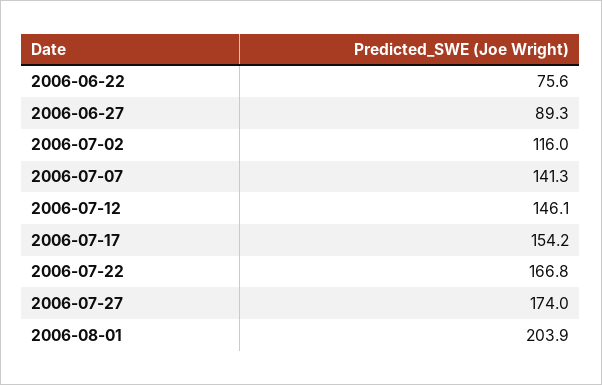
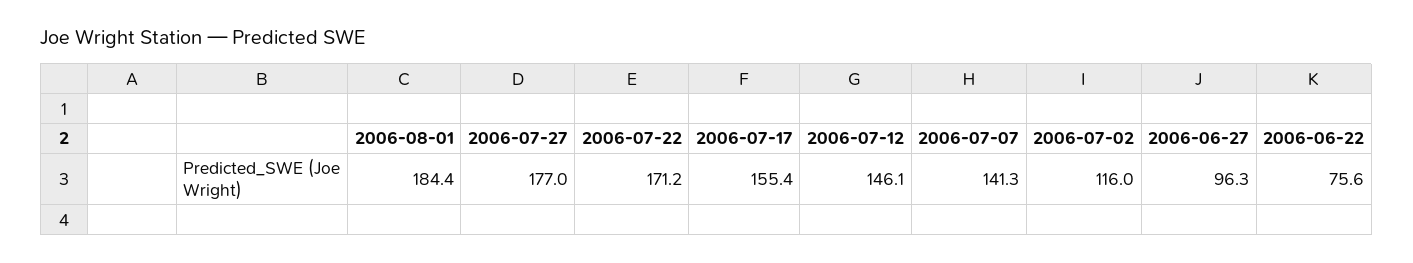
  {
    "2006-06-22": 75.6,
-   "2006-06-27": 89.3,
+   "2006-06-27": 96.3,
    "2006-07-02": 116,
    "2006-07-07": 141.3,
    "2006-07-12": 146.1,
-   "2006-07-17": 154.2,
+   "2006-07-17": 155.4,
-   "2006-07-22": 166.8,
+   "2006-07-22": 171.2,
-   "2006-07-27": 174,
+   "2006-07-27": 177,
-   "2006-08-01": 203.9
+   "2006-08-01": 184.4
  }

